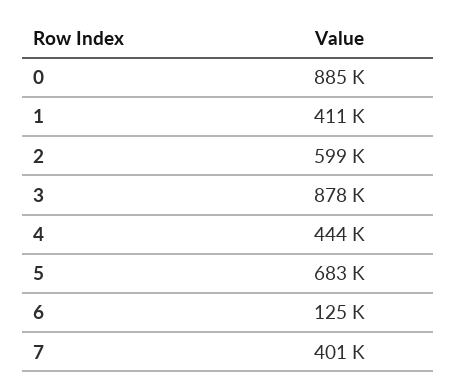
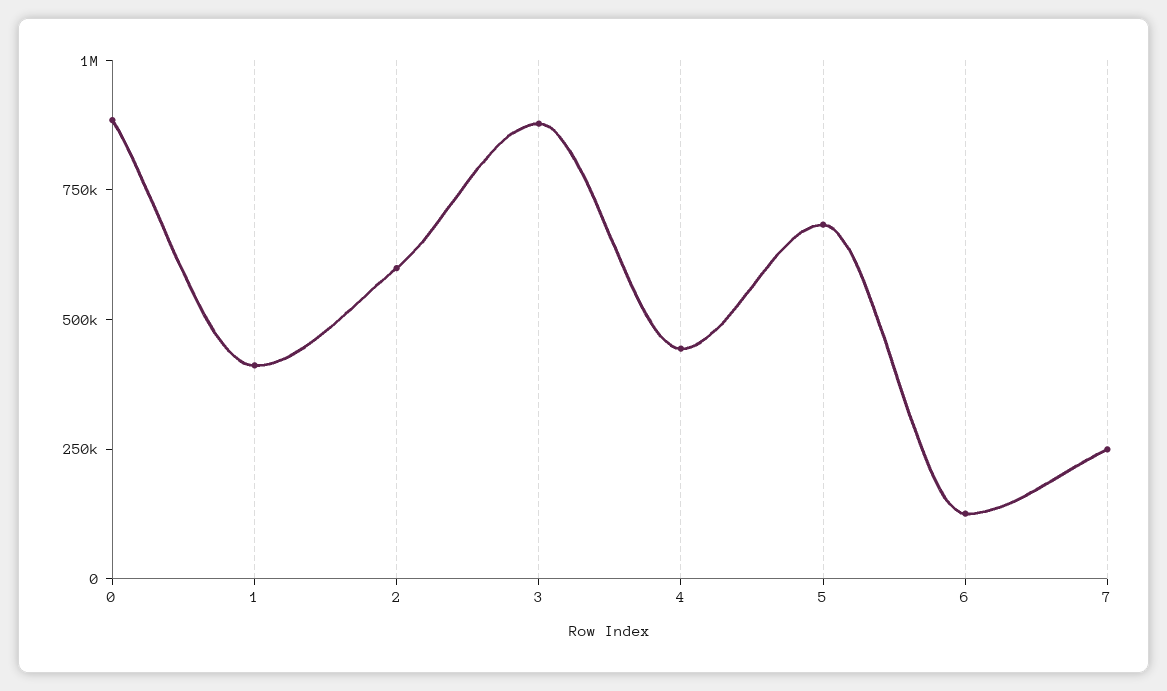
  {
    "0": 885000,
    "1": 411000,
    "2": 599000,
    "3": 878000,
    "4": 444000,
    "5": 683000,
    "6": 125000,
-   "7": 401000
+   "7": 250000
  }

